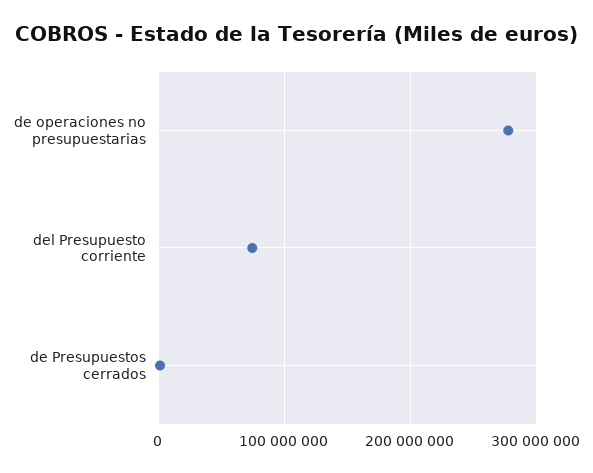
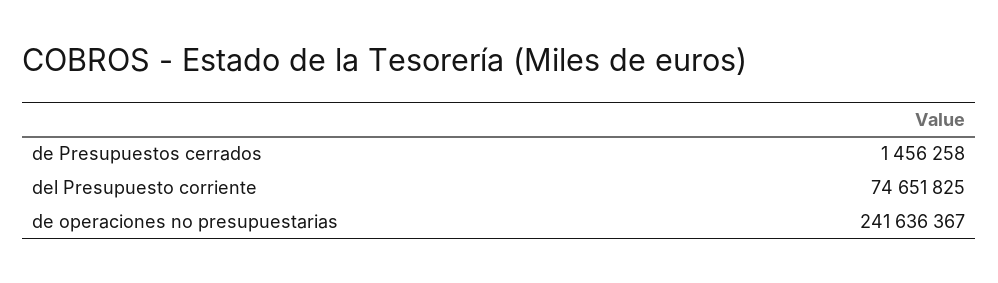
  {
-   "de operaciones no presupuestarias": 280000000,
+   "de operaciones no presupuestarias": 241636367,
    "del Presupuesto corriente": 74651825,
    "de Presupuestos cerrados": 1456258
  }

